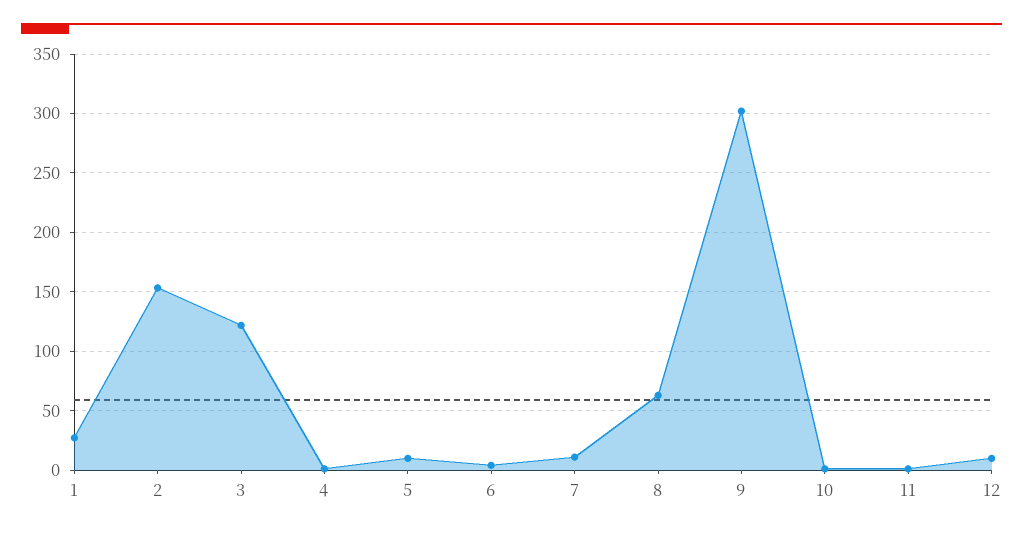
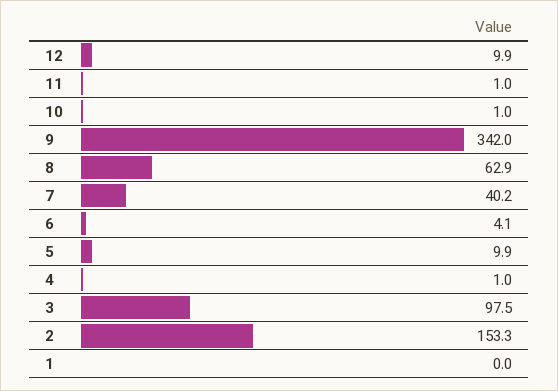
  {
-   "1": 30,
+   "1": 0,
    "2": 153.3,
-   "3": 120,
+   "3": 97.5,
    "4": 1,
    "5": 9.9,
    "6": 4.1,
-   "7": 10,
+   "7": 40.2,
    "8": 62.9,
-   "9": 300,
+   "9": 342,
    "10": 1,
    "11": 1,
    "12": 9.9
  }

